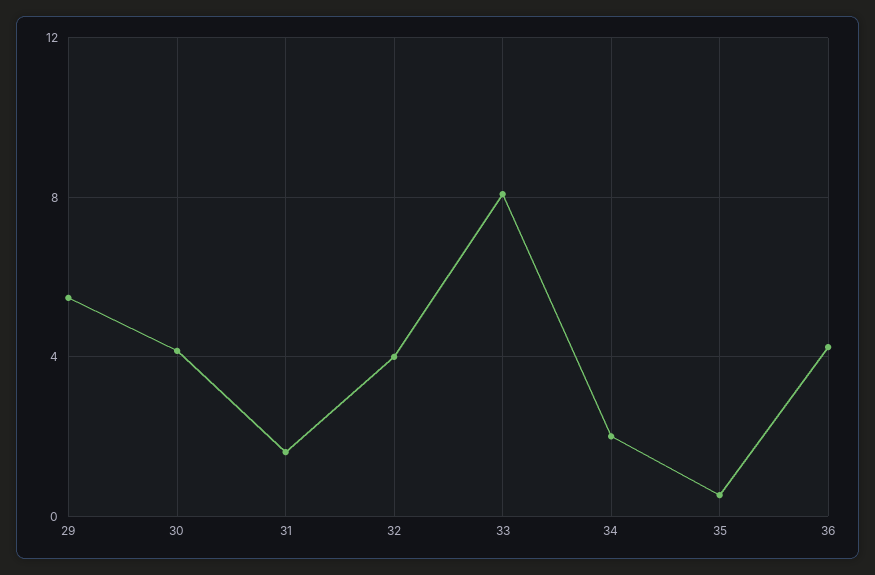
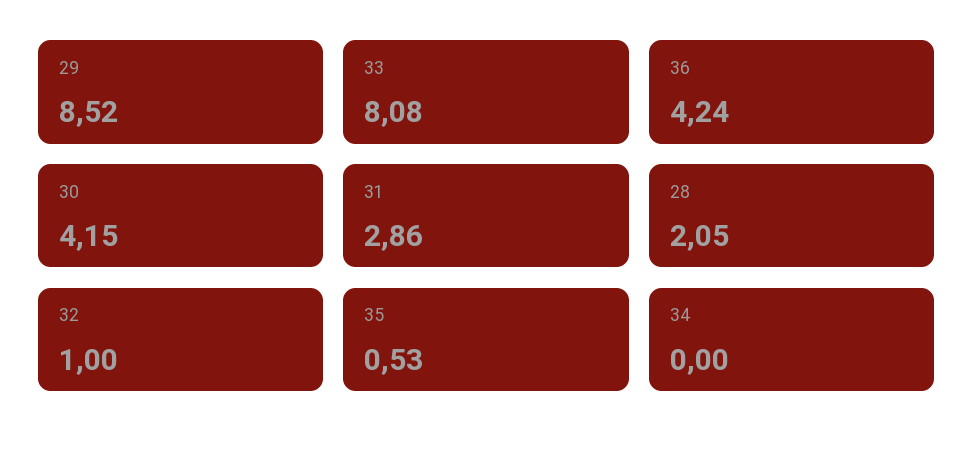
  {
-   "29": 5.5,
+   "29": 8.52,
    "30": 4.15,
-   "31": 1.5,
+   "31": 2.86,
-   "32": 4,
+   "32": 1,
    "33": 8.08,
-   "34": 2,
+   "34": 0,
    "35": 0.53,
-   "36": 4.24
+   "36": 4.24,
+   "28": 2.05
  }

